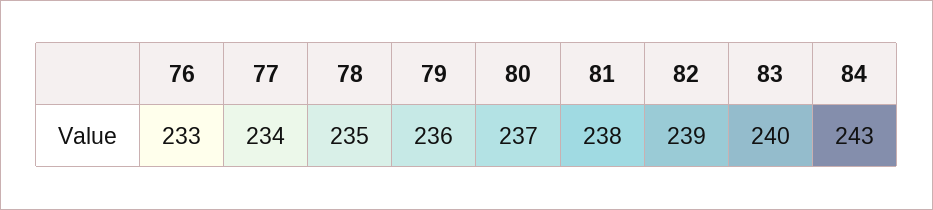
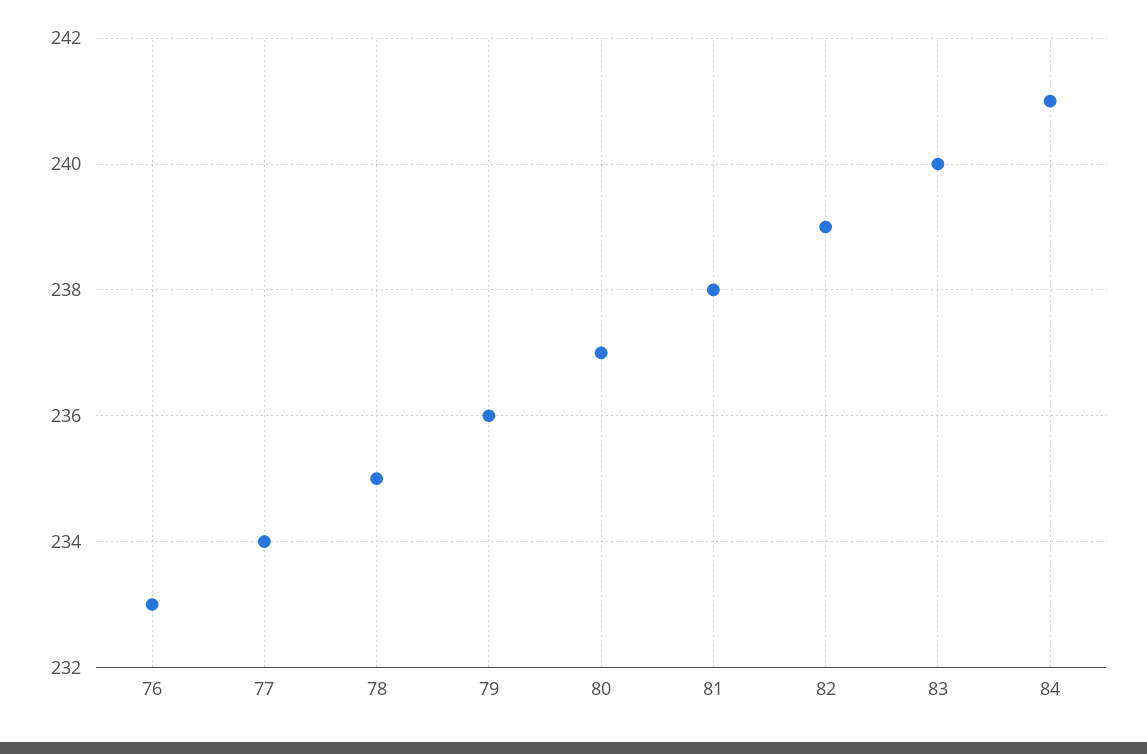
  {
    "76": 233,
    "77": 234,
    "78": 235,
    "79": 236,
    "80": 237,
    "81": 238,
    "82": 239,
    "83": 240,
-   "84": 243
+   "84": 241
  }

